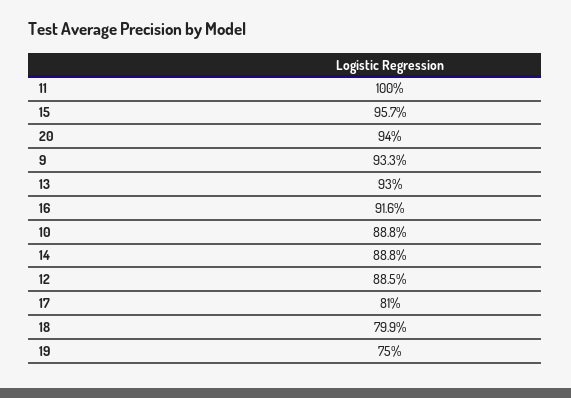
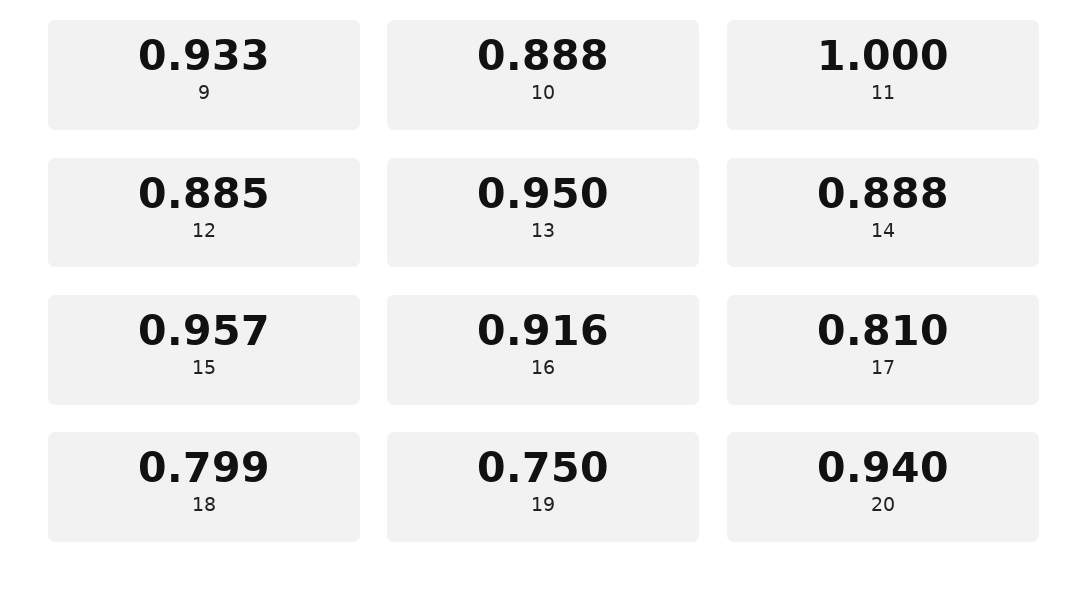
  {
    "11": 1,
    "15": 0.957,
    "20": 0.94,
    "9": 0.933,
-   "13": 0.93,
+   "13": 0.95,
    "16": 0.916,
    "10": 0.888,
    "14": 0.888,
    "12": 0.885,
    "17": 0.81,
    "18": 0.799,
    "19": 0.75
  }

